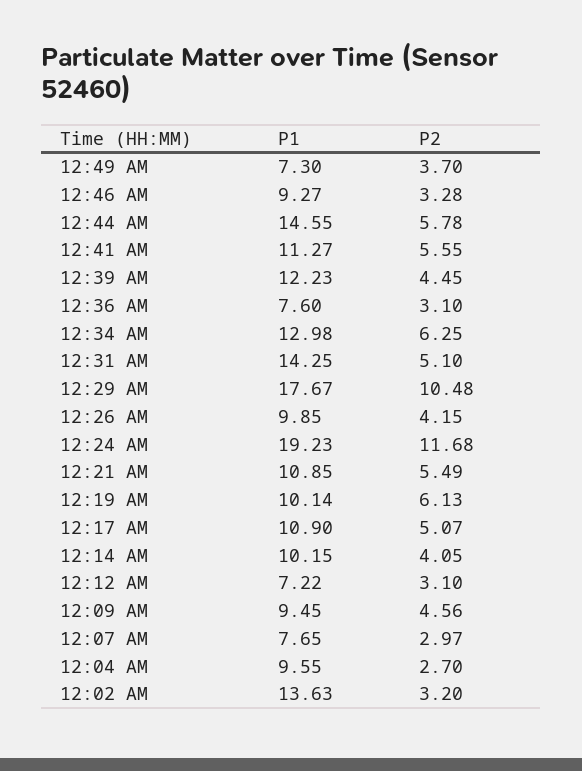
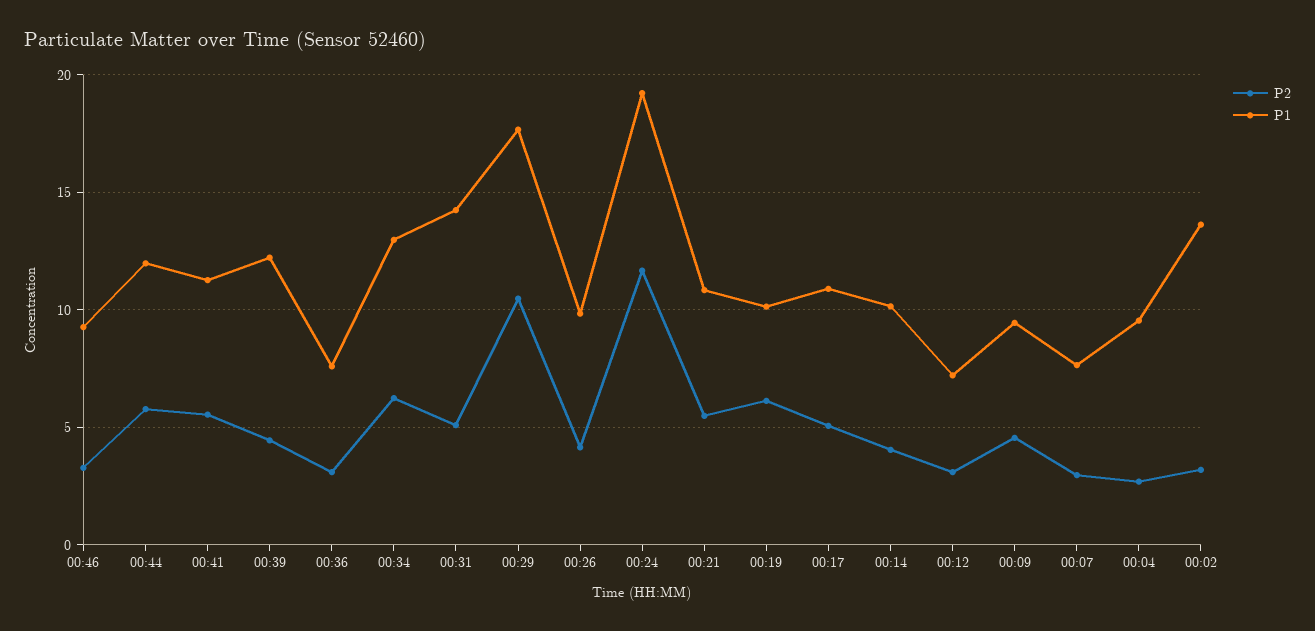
  {
    "P1": {
-     "12:49 AM": 7.3,
      "12:46 AM": 9.27,
-     "12:44 AM": 14.55,
+     "12:44 AM": 12,
      "12:41 AM": 11.27,
      "12:39 AM": 12.23,
      "12:36 AM": 7.6,
      "12:34 AM": 12.98,
      "12:31 AM": 14.25,
      "12:29 AM": 17.67,
      "12:26 AM": 9.85,
      "12:24 AM": 19.23,
      "12:21 AM": 10.85,
      "12:19 AM": 10.14,
      "12:17 AM": 10.9,
      "12:14 AM": 10.15,
      "12:12 AM": 7.22,
      "12:09 AM": 9.45,
      "12:07 AM": 7.65,
      "12:04 AM": 9.55,
      "12:02 AM": 13.63
    },
    "P2": {
-     "12:49 AM": 3.7,
      "12:46 AM": 3.28,
      "12:44 AM": 5.78,
      "12:41 AM": 5.55,
      "12:39 AM": 4.45,
      "12:36 AM": 3.1,
      "12:34 AM": 6.25,
      "12:31 AM": 5.1,
      "12:29 AM": 10.48,
      "12:26 AM": 4.15,
      "12:24 AM": 11.68,
      "12:21 AM": 5.49,
      "12:19 AM": 6.13,
      "12:17 AM": 5.07,
      "12:14 AM": 4.05,
      "12:12 AM": 3.1,
      "12:09 AM": 4.56,
      "12:07 AM": 2.97,
      "12:04 AM": 2.7,
      "12:02 AM": 3.2
    }
  }

